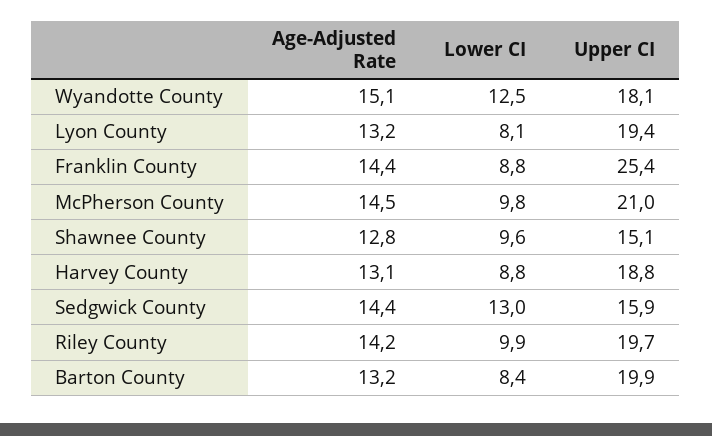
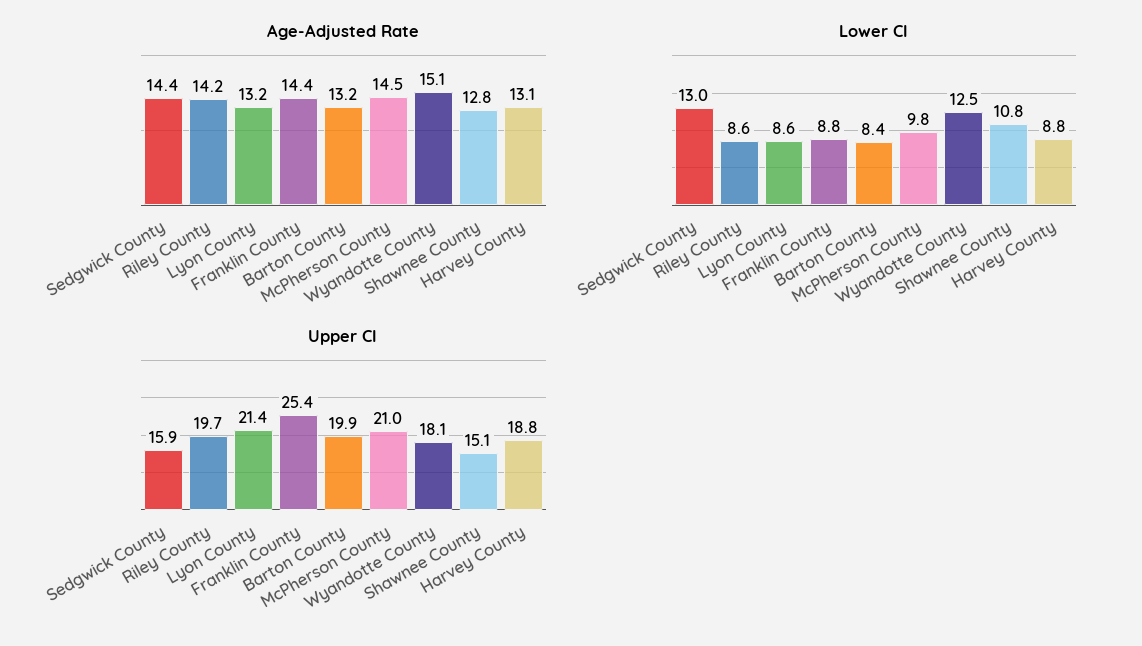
  {
    "Age-Adjusted Rate": {
      "Wyandotte County": 15.1,
      "Lyon County": 13.2,
      "Franklin County": 14.4,
      "McPherson County": 14.5,
      "Shawnee County": 12.8,
      "Harvey County": 13.1,
      "Sedgwick County": 14.4,
      "Riley County": 14.2,
      "Barton County": 13.2
    },
    "Lower CI": {
      "Wyandotte County": 12.5,
-     "Lyon County": 8.1,
+     "Lyon County": 8.6,
      "Franklin County": 8.8,
      "McPherson County": 9.8,
-     "Shawnee County": 9.6,
+     "Shawnee County": 10.8,
      "Harvey County": 8.8,
      "Sedgwick County": 13,
-     "Riley County": 9.9,
+     "Riley County": 8.6,
      "Barton County": 8.4
    },
    "Upper CI": {
      "Wyandotte County": 18.1,
-     "Lyon County": 19.4,
+     "Lyon County": 21.4,
      "Franklin County": 25.4,
      "McPherson County": 21,
      "Shawnee County": 15.1,
      "Harvey County": 18.8,
      "Sedgwick County": 15.9,
      "Riley County": 19.7,
      "Barton County": 19.9
    }
  }

